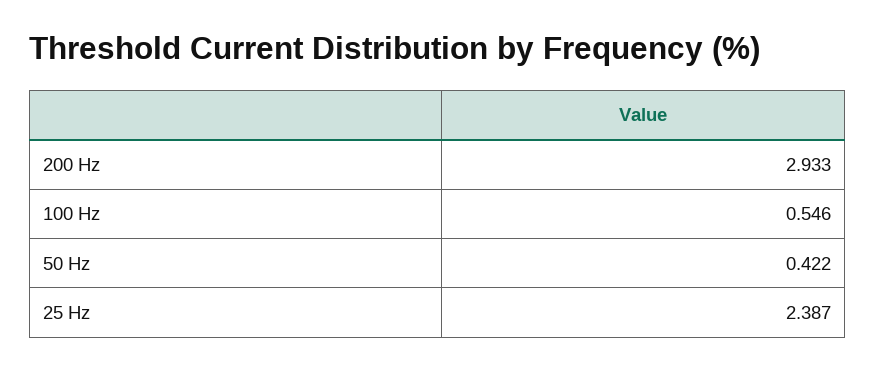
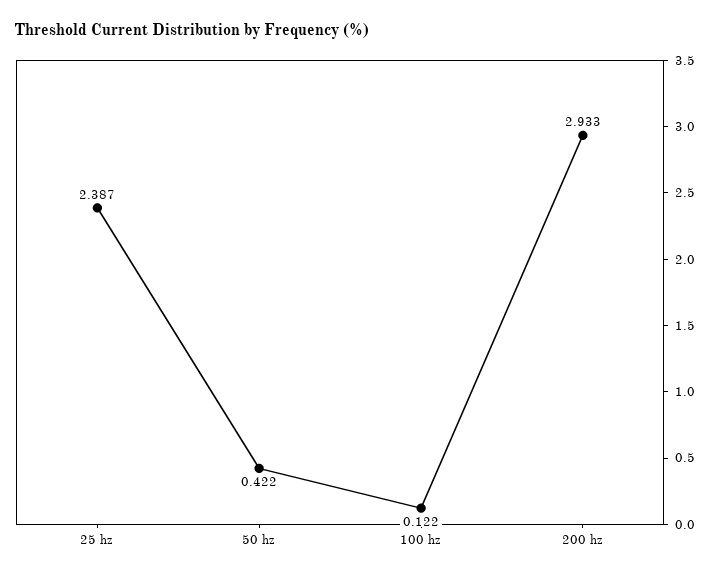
  {
    "200 Hz": 2.933,
-   "100 Hz": 0.546,
+   "100 Hz": 0.122,
    "50 Hz": 0.422,
    "25 Hz": 2.387
  }

